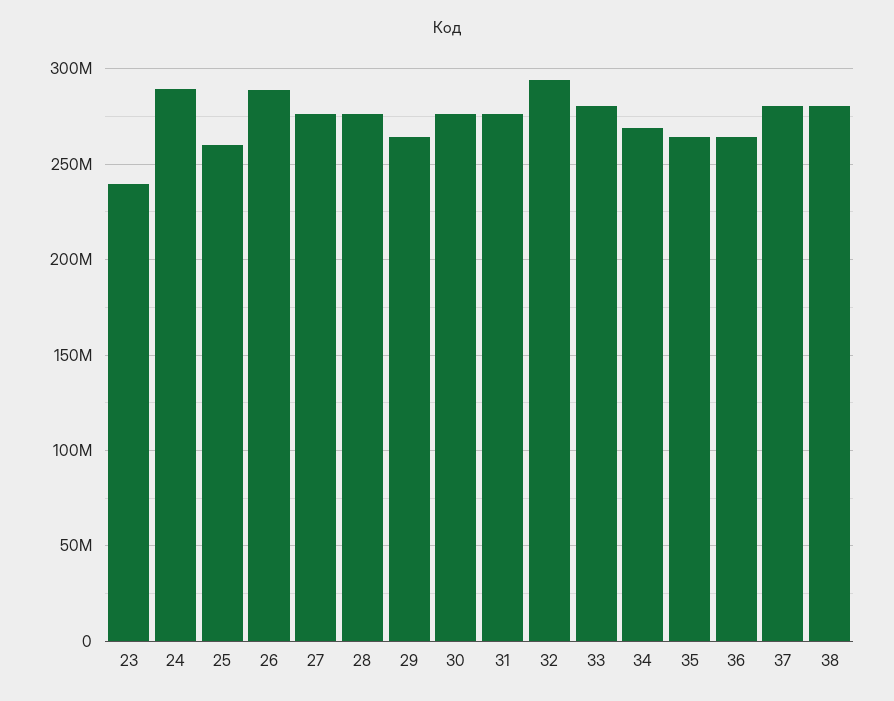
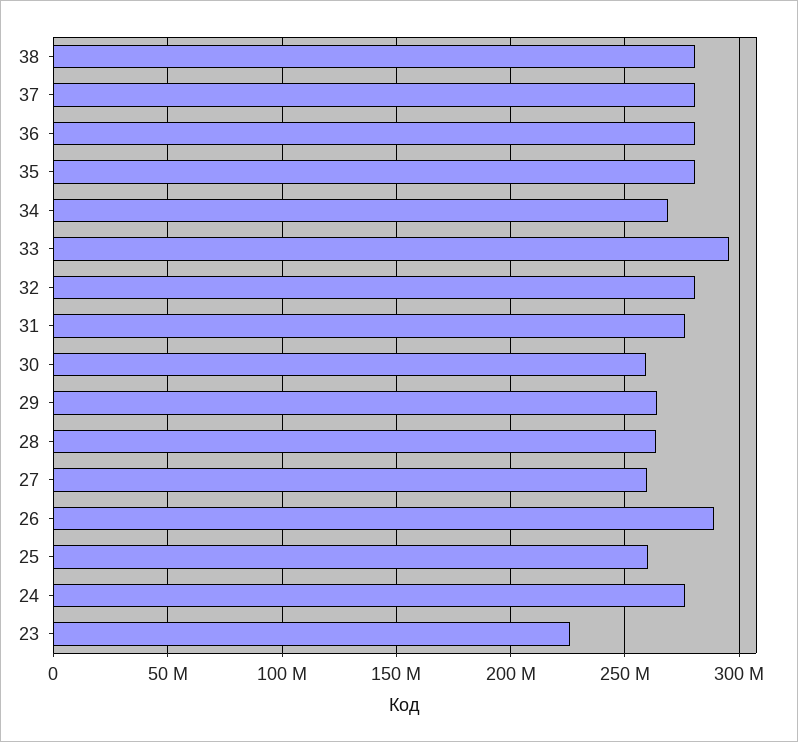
  {
-   "23": 240000000,
+   "23": 225000000,
-   "24": 290000000,
+   "24": 275000000,
    "25": 260000000,
    "26": 290000000,
-   "27": 275000000,
+   "27": 260000000,
-   "28": 275000000,
+   "28": 265000000,
    "29": 265000000,
-   "30": 275000000,
+   "30": 260000000,
    "31": 275000000,
-   "32": 295000000,
+   "32": 280000000,
-   "33": 280000000,
+   "33": 295000000,
    "34": 270000000,
-   "35": 265000000,
+   "35": 280000000,
-   "36": 265000000,
+   "36": 280000000,
    "37": 280000000,
    "38": 280000000
  }

